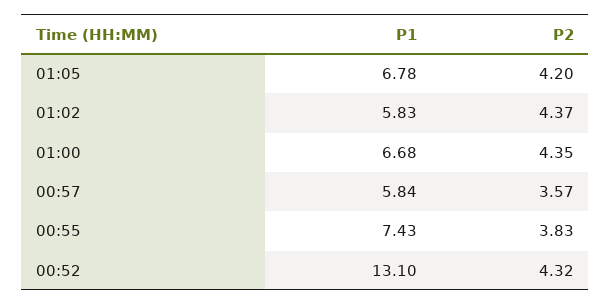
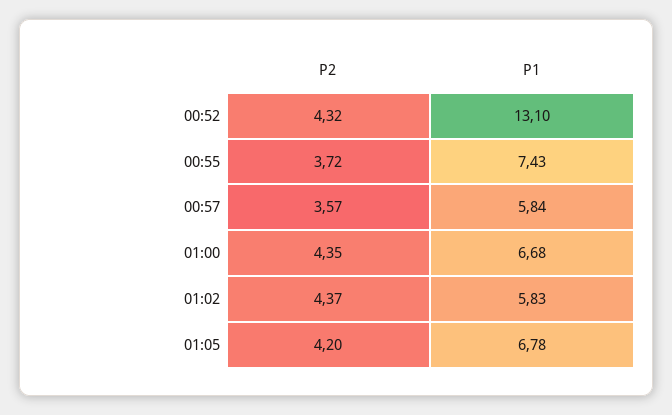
  {
    "P1": {
      "01:05": 6.78,
      "01:02": 5.83,
      "01:00": 6.68,
      "00:57": 5.84,
      "00:55": 7.43,
      "00:52": 13.1
    },
    "P2": {
      "01:05": 4.2,
      "01:02": 4.37,
      "01:00": 4.35,
      "00:57": 3.57,
-     "00:55": 3.83,
+     "00:55": 3.72,
      "00:52": 4.32
    }
  }

